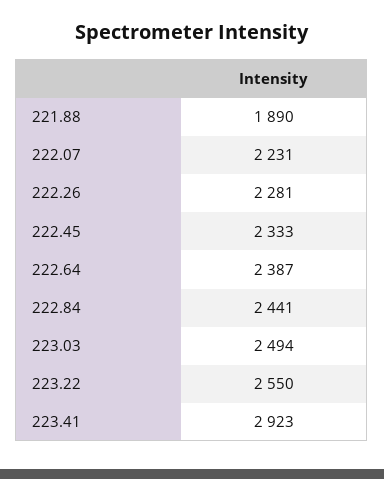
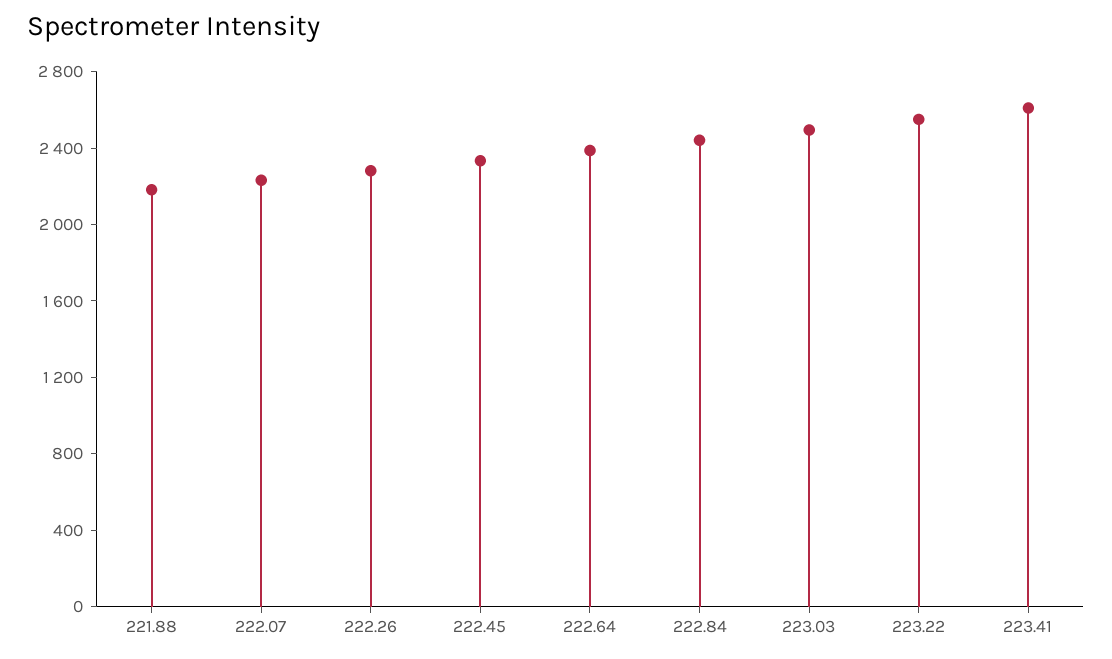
  {
-   "221.88": 1890,
+   "221.88": 2200,
    "222.07": 2231,
    "222.26": 2281,
    "222.45": 2333,
    "222.64": 2387,
    "222.84": 2441,
    "223.03": 2494,
    "223.22": 2550,
-   "223.41": 2923
+   "223.41": 2600
  }

